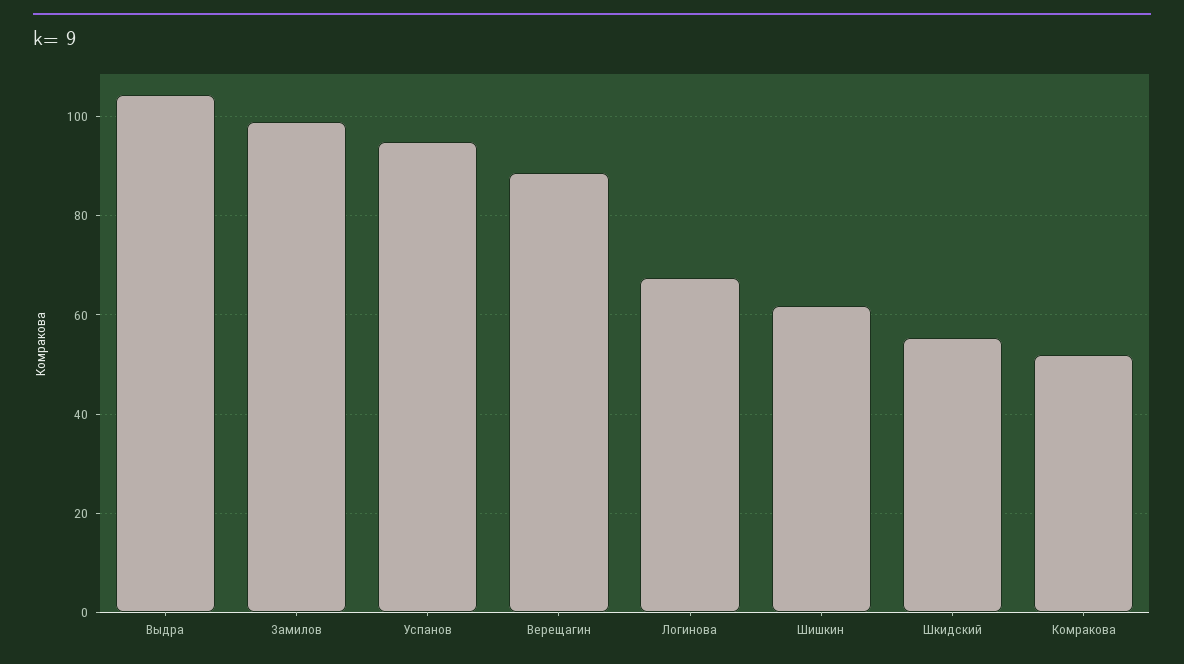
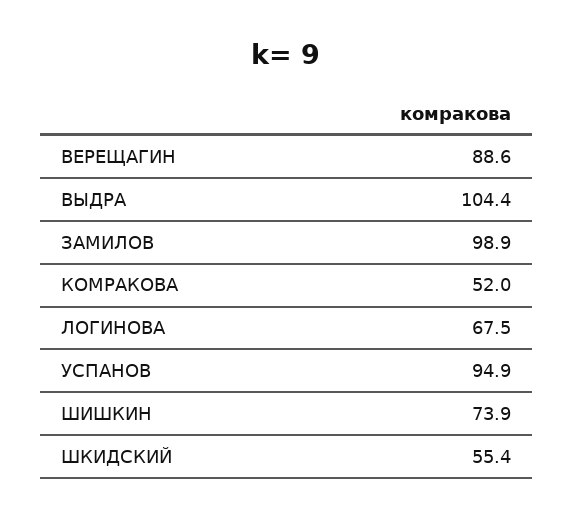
  {
    "Выдра": 104.4,
    "Замилов": 98.9,
    "Успанов": 94.9,
    "Верещагин": 88.6,
    "Логинова": 67.5,
-   "Шишкин": 62,
+   "Шишкин": 73.9,
    "Шкидский": 55.4,
    "Комракова": 52
  }

